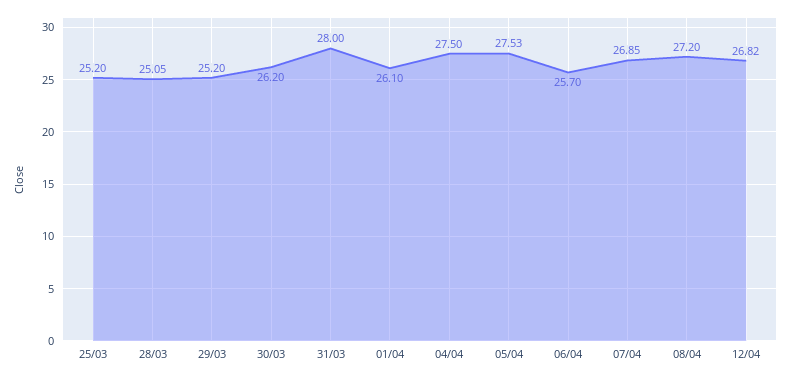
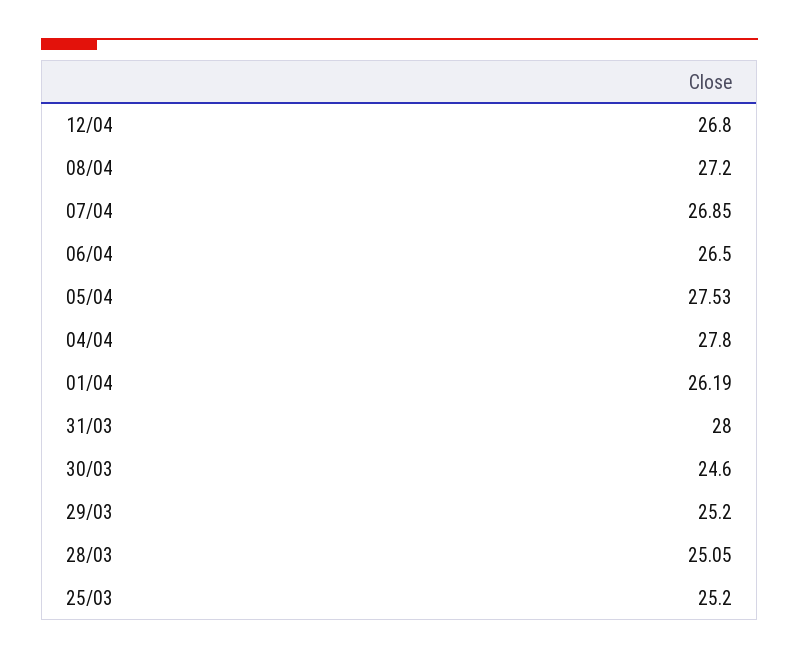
  {
    "25/03": 25.2,
    "28/03": 25.05,
    "29/03": 25.2,
-   "30/03": 26.2,
+   "30/03": 24.6,
    "31/03": 28,
-   "01/04": 26.1,
+   "01/04": 26.19,
-   "04/04": 27.5,
+   "04/04": 27.8,
    "05/04": 27.53,
-   "06/04": 25.7,
+   "06/04": 26.5,
    "07/04": 26.85,
    "08/04": 27.2,
-   "12/04": 26.82
+   "12/04": 26.8
  }

